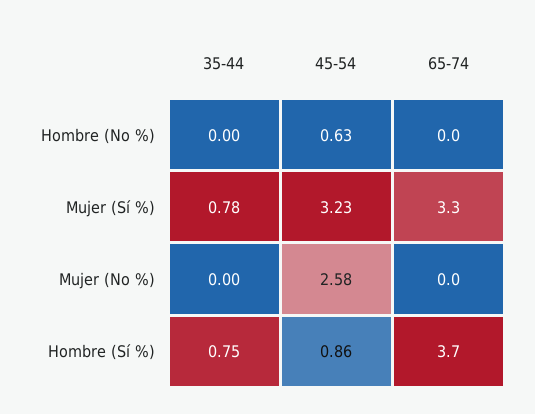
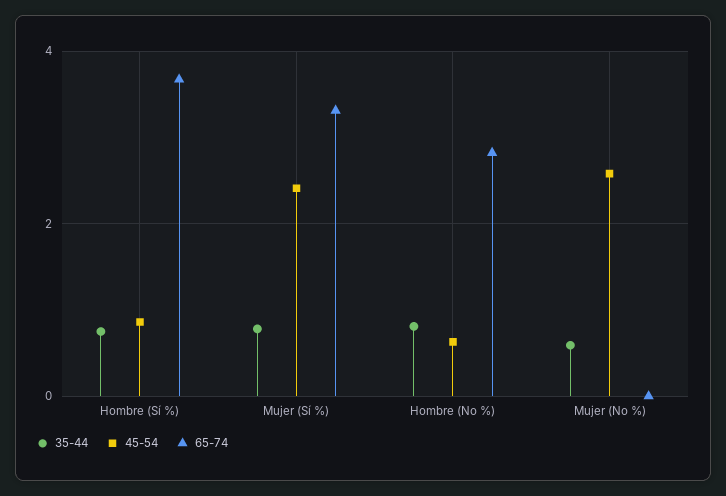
  {
    "35-44": {
-     "Hombre (No %)": 0,
+     "Hombre (No %)": 0.8,
      "Mujer (Sí %)": 0.78,
-     "Mujer (No %)": 0,
+     "Mujer (No %)": 0.6,
      "Hombre (Sí %)": 0.75
    },
    "45-54": {
      "Hombre (No %)": 0.63,
-     "Mujer (Sí %)": 3.23,
+     "Mujer (Sí %)": 2.4,
      "Mujer (No %)": 2.58,
      "Hombre (Sí %)": 0.86
    },
    "65-74": {
-     "Hombre (No %)": 0,
+     "Hombre (No %)": 2.8,
      "Mujer (Sí %)": 3.3,
      "Mujer (No %)": 0,
      "Hombre (Sí %)": 3.7
    }
  }

